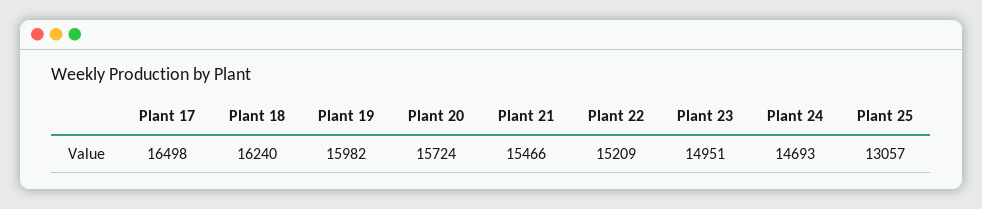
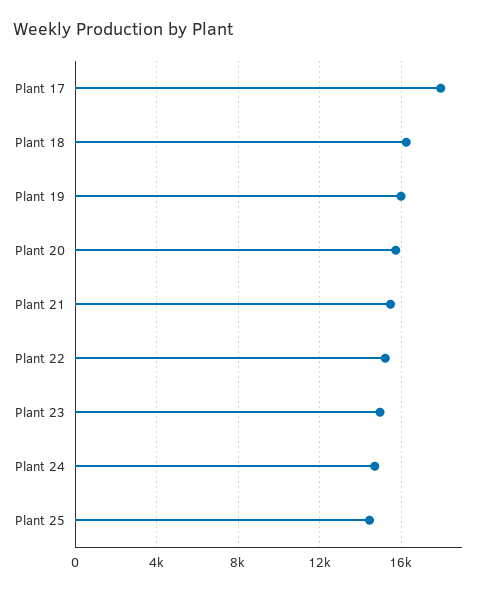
  {
-   "Plant 17": 16498,
+   "Plant 17": 18000,
    "Plant 18": 16240,
    "Plant 19": 15982,
    "Plant 20": 15724,
    "Plant 21": 15466,
    "Plant 22": 15209,
    "Plant 23": 14951,
    "Plant 24": 14693,
-   "Plant 25": 13057
+   "Plant 25": 14500
  }

